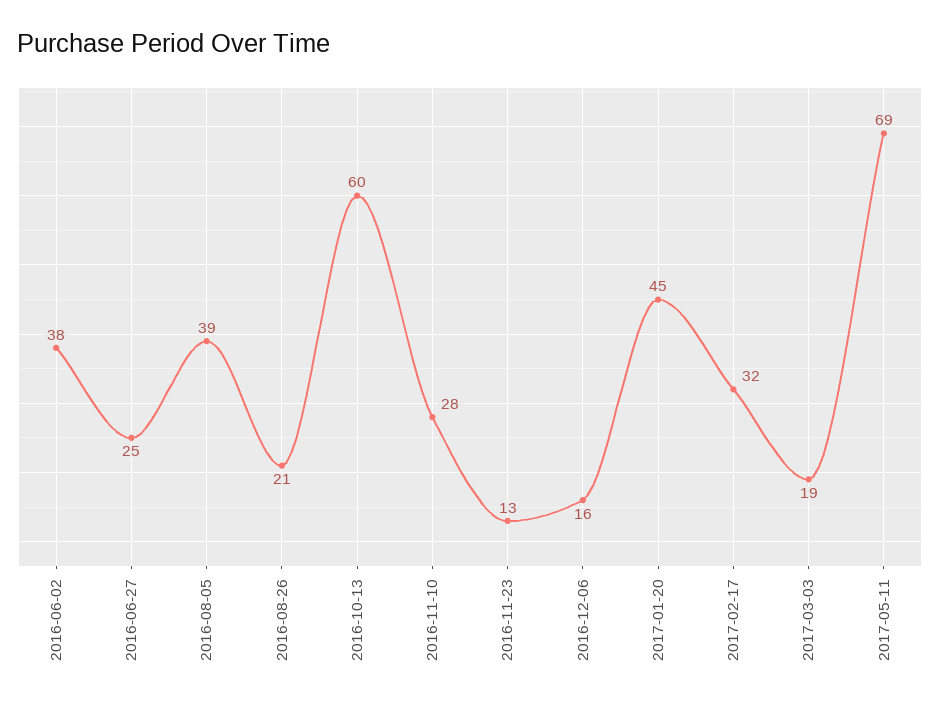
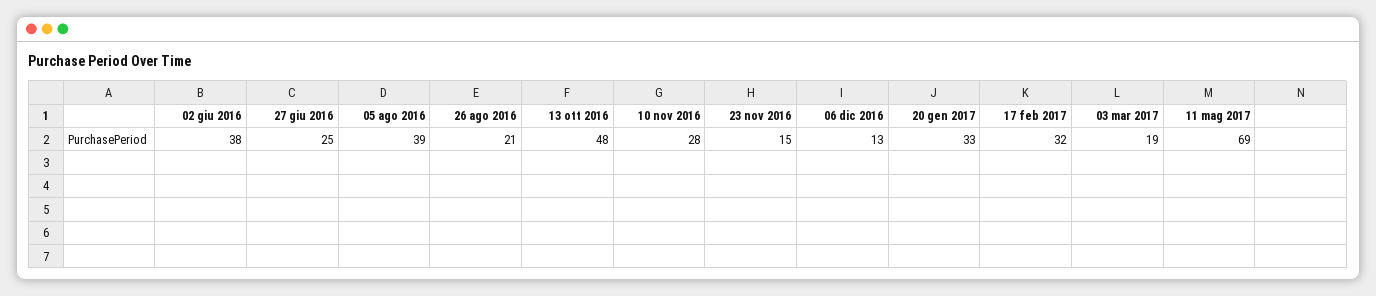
  {
    "2016-06-02": 38,
    "2016-06-27": 25,
    "2016-08-05": 39,
    "2016-08-26": 21,
-   "2016-10-13": 60,
+   "2016-10-13": 48,
    "2016-11-10": 28,
-   "2016-11-23": 13,
+   "2016-11-23": 15,
-   "2016-12-06": 16,
+   "2016-12-06": 13,
-   "2017-01-20": 45,
+   "2017-01-20": 33,
    "2017-02-17": 32,
    "2017-03-03": 19,
    "2017-05-11": 69
  }

